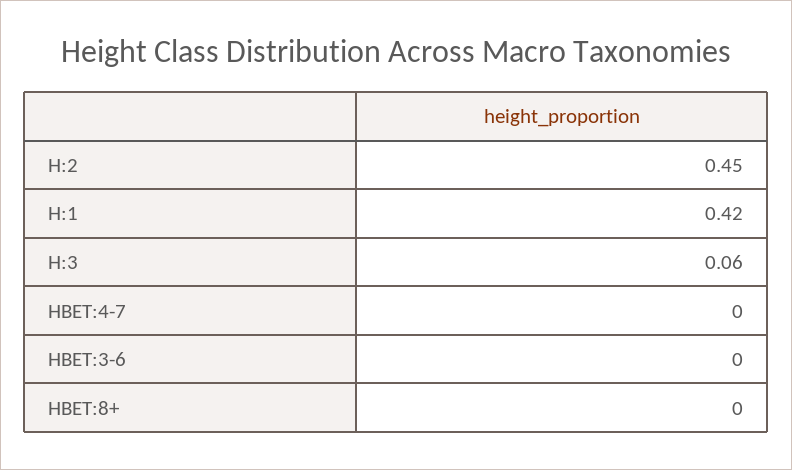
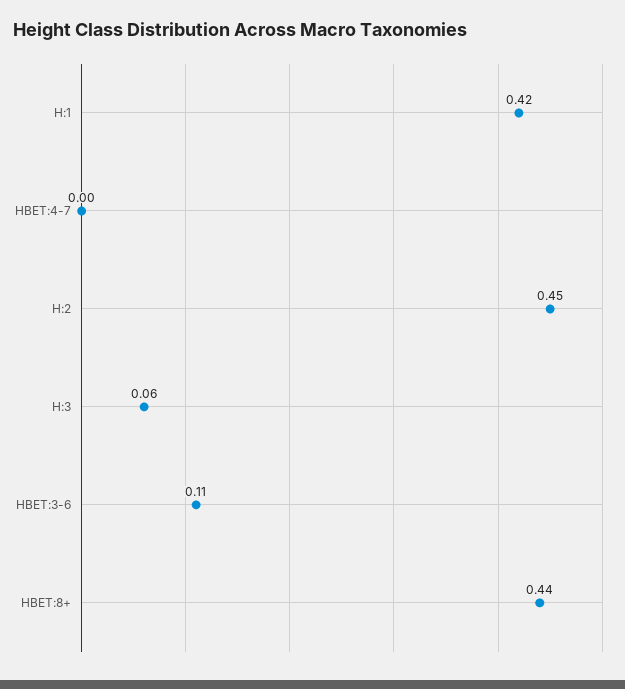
  {
    "H:2": 0.45,
    "H:1": 0.42,
    "H:3": 0.06,
    "HBET:4-7": 0,
-   "HBET:3-6": 0,
+   "HBET:3-6": 0.11,
-   "HBET:8+": 0
+   "HBET:8+": 0.44
  }

